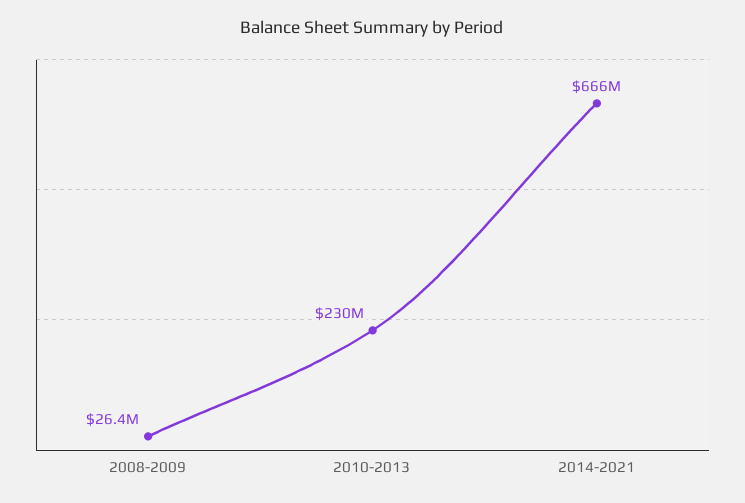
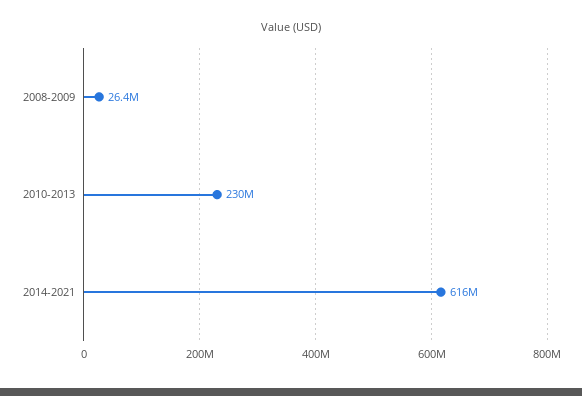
  {
    "2008-2009": 26400000,
    "2010-2013": 230000000,
-   "2014-2021": 666000000
+   "2014-2021": 616000000
  }

